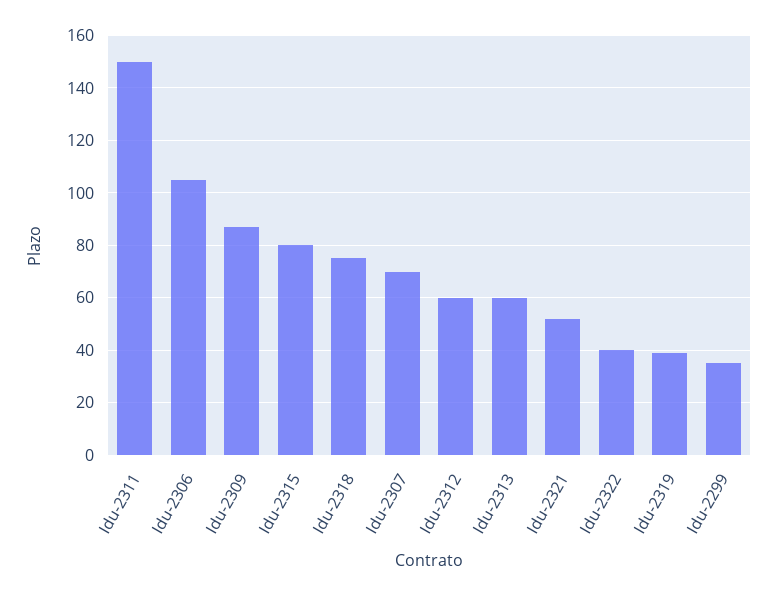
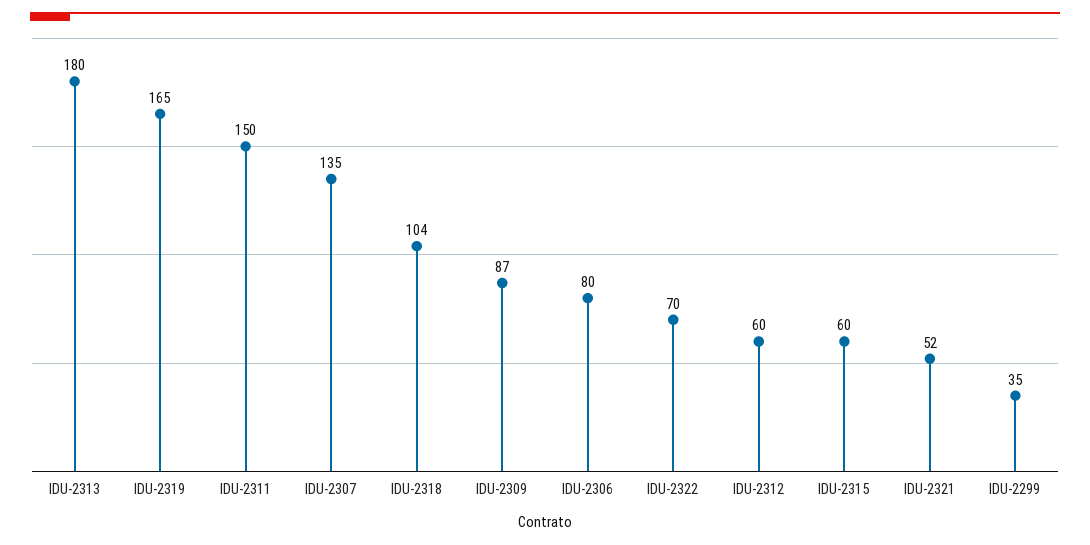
  {
    "Idu-2311": 150,
-   "Idu-2306": 105,
+   "Idu-2306": 80,
    "Idu-2309": 87,
-   "Idu-2315": 80,
+   "Idu-2315": 60,
-   "Idu-2318": 75,
+   "Idu-2318": 104,
-   "Idu-2307": 70,
+   "Idu-2307": 135,
    "Idu-2312": 60,
-   "Idu-2313": 60,
+   "Idu-2313": 180,
    "Idu-2321": 52,
-   "Idu-2322": 40,
+   "Idu-2322": 70,
-   "Idu-2319": 40,
+   "Idu-2319": 165,
    "Idu-2299": 35
  }

